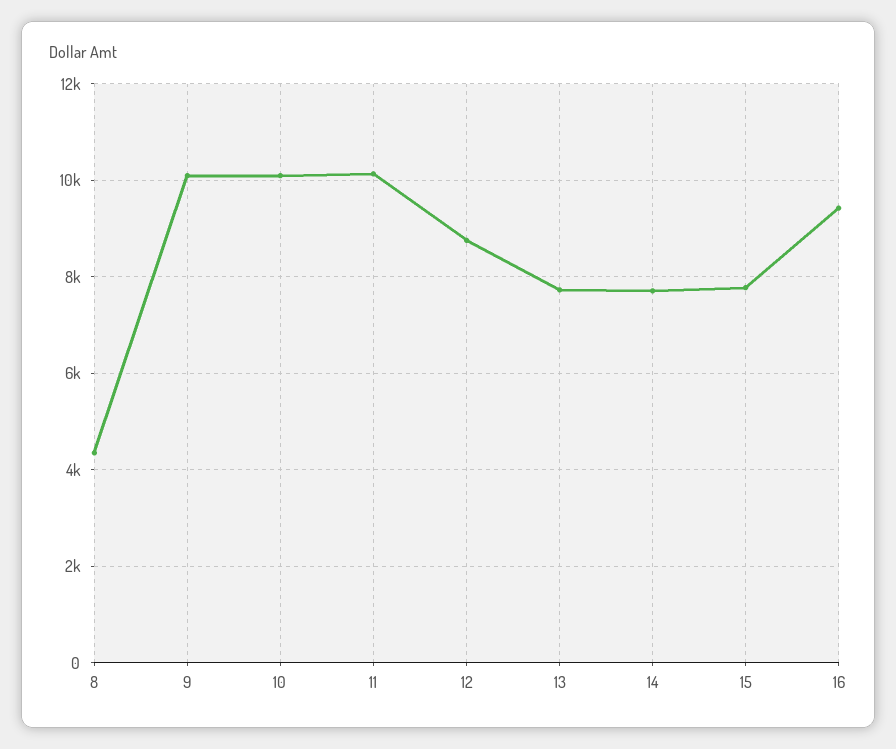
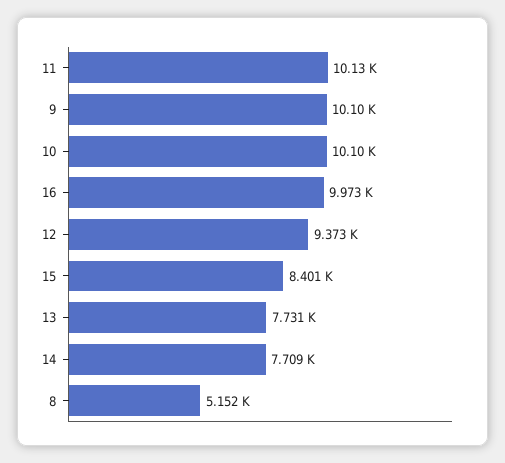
  {
-   "8": 4400,
+   "8": 5152,
    "9": 10100,
    "10": 10100,
    "11": 10130,
-   "12": 8800,
+   "12": 9373,
    "13": 7731,
    "14": 7709,
-   "15": 7800,
+   "15": 8401,
-   "16": 9400
+   "16": 9973
  }

